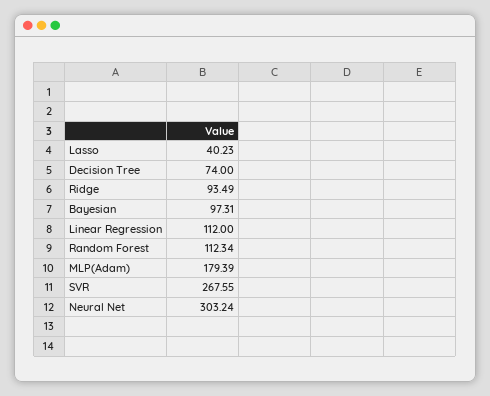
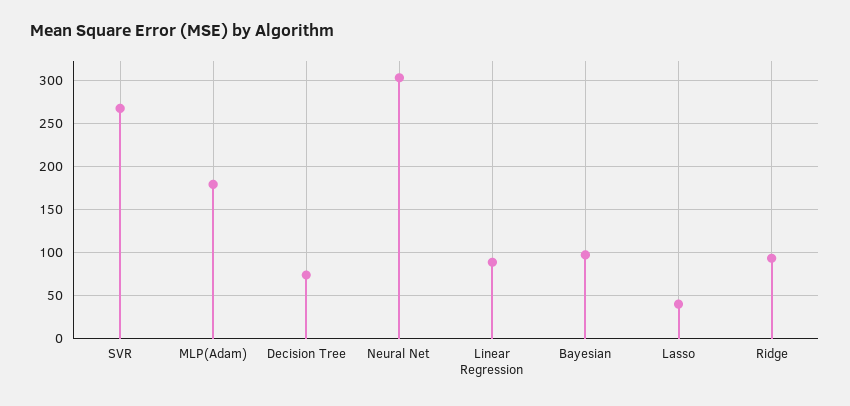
  {
    "Lasso": 40.23,
    "Decision Tree": 74,
    "Ridge": 93.49,
    "Bayesian": 97.31,
-   "Linear Regression": 112,
+   "Linear Regression": 90,
-   "Random Forest": 112.34,
    "MLP(Adam)": 179.39,
    "SVR": 267.55,
    "Neural Net": 303.24
  }

